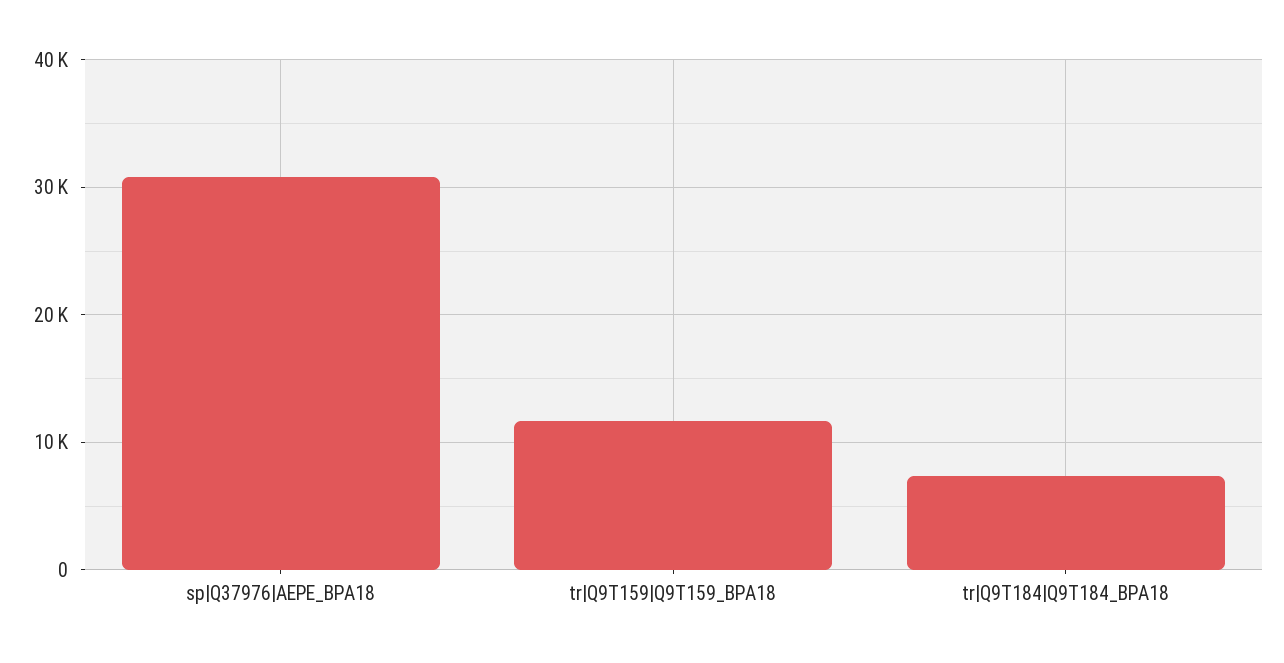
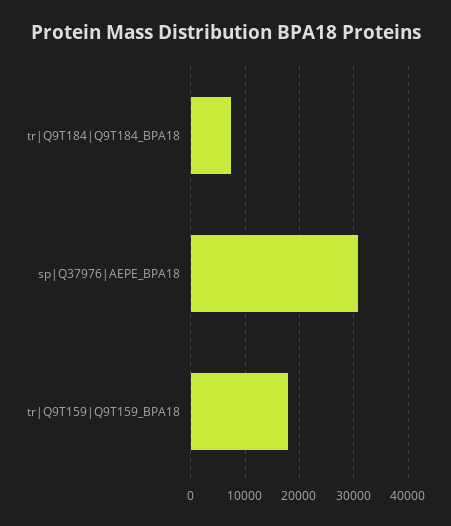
  {
    "sp|Q37976|AEPE_BPA18": 31000,
-   "tr|Q9T159|Q9T159_BPA18": 12000,
+   "tr|Q9T159|Q9T159_BPA18": 18000,
    "tr|Q9T184|Q9T184_BPA18": 7000
  }

